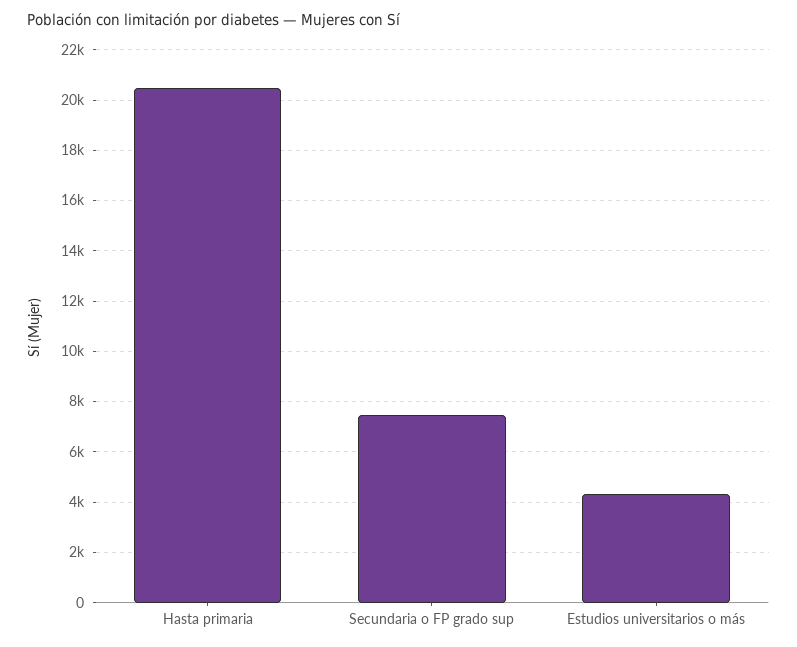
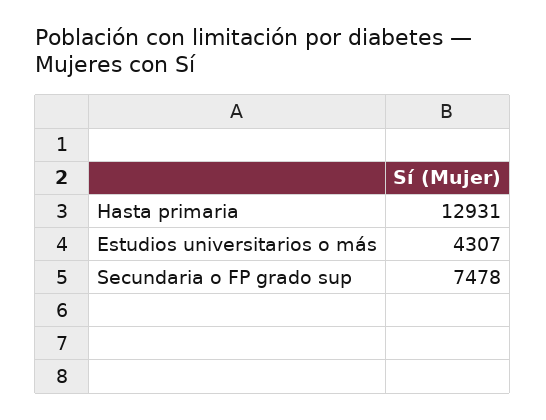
  {
-   "Hasta primaria": 20500,
+   "Hasta primaria": 12931,
    "Secundaria o FP grado sup": 7478,
    "Estudios universitarios o más": 4307
  }

